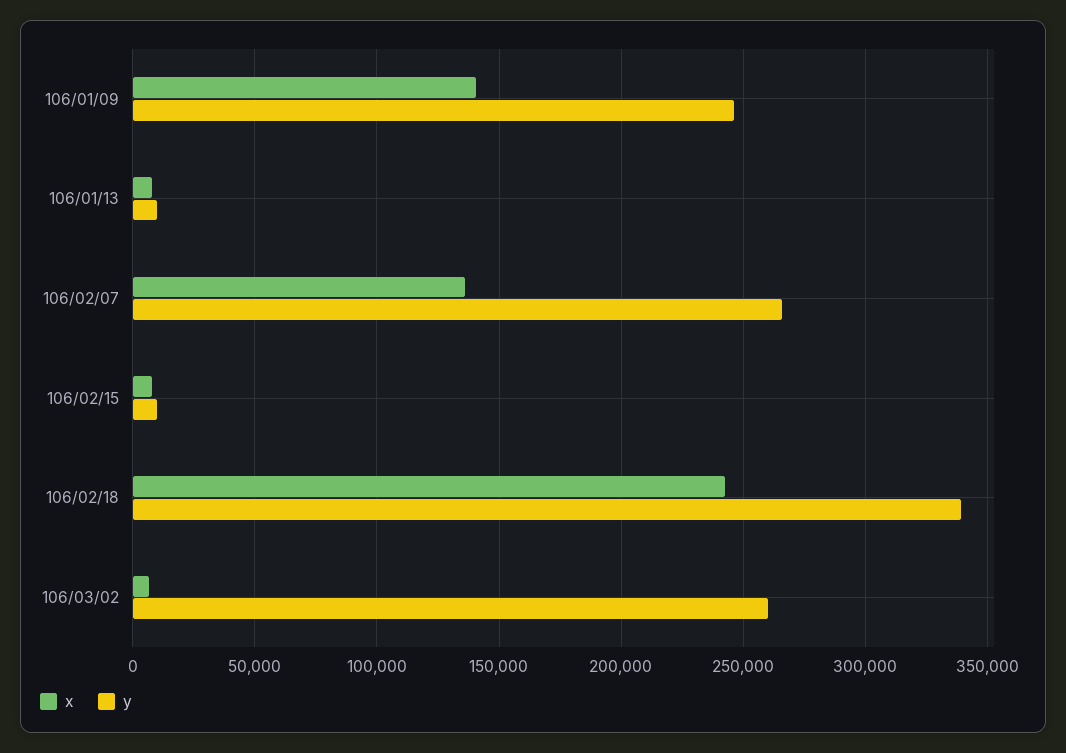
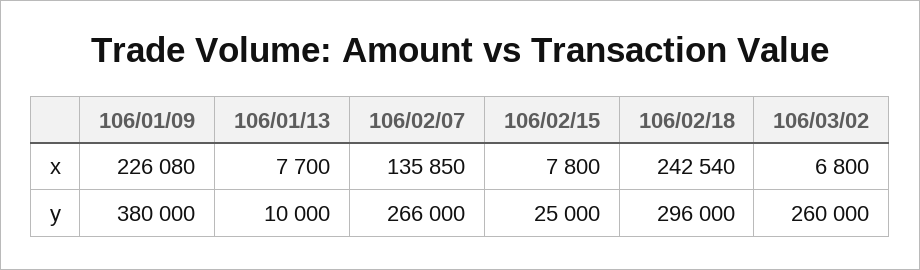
  {
    "x": {
-     "106/01/09": 140000,
+     "106/01/09": 226080,
      "106/01/13": 7700,
      "106/02/07": 135850,
      "106/02/15": 7800,
      "106/02/18": 242540,
      "106/03/02": 6800
    },
    "y": {
-     "106/01/09": 245000,
+     "106/01/09": 380000,
      "106/01/13": 10000,
      "106/02/07": 266000,
-     "106/02/15": 10000,
+     "106/02/15": 25000,
-     "106/02/18": 340000,
+     "106/02/18": 296000,
      "106/03/02": 260000
    }
  }

